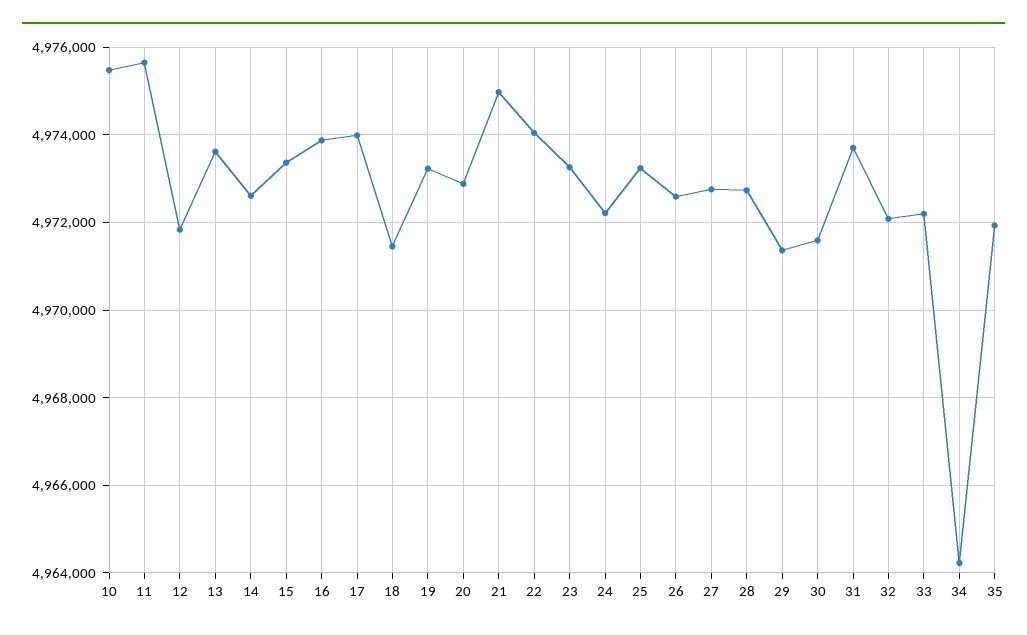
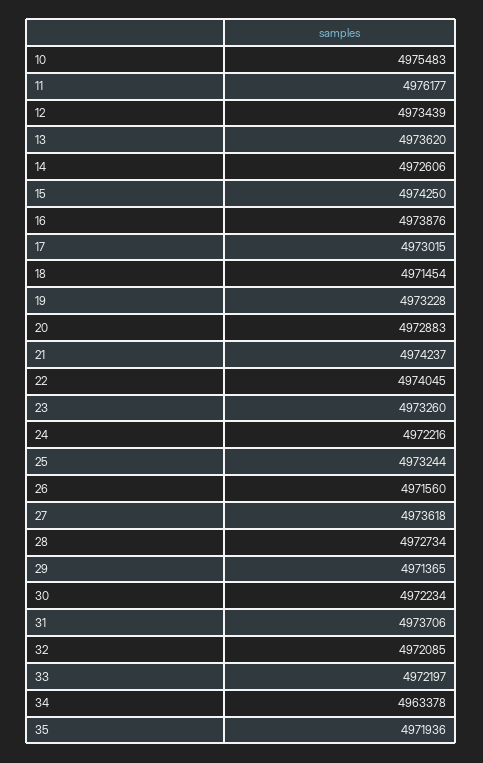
  {
    "10": 4975483,
-   "11": 4975600,
+   "11": 4976177,
-   "12": 4971800,
+   "12": 4973439,
    "13": 4973620,
    "14": 4972606,
-   "15": 4973400,
+   "15": 4974250,
    "16": 4973876,
-   "17": 4974000,
+   "17": 4973015,
    "18": 4971454,
    "19": 4973228,
    "20": 4972883,
-   "21": 4975000,
+   "21": 4974237,
    "22": 4974045,
    "23": 4973260,
    "24": 4972216,
    "25": 4973244,
-   "26": 4972600,
+   "26": 4971560,
-   "27": 4972800,
+   "27": 4973618,
    "28": 4972734,
    "29": 4971365,
-   "30": 4971600,
+   "30": 4972234,
    "31": 4973706,
    "32": 4972085,
    "33": 4972197,
-   "34": 4964200,
+   "34": 4963378,
    "35": 4971936
  }

